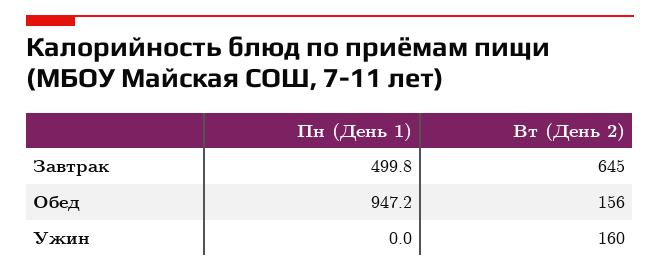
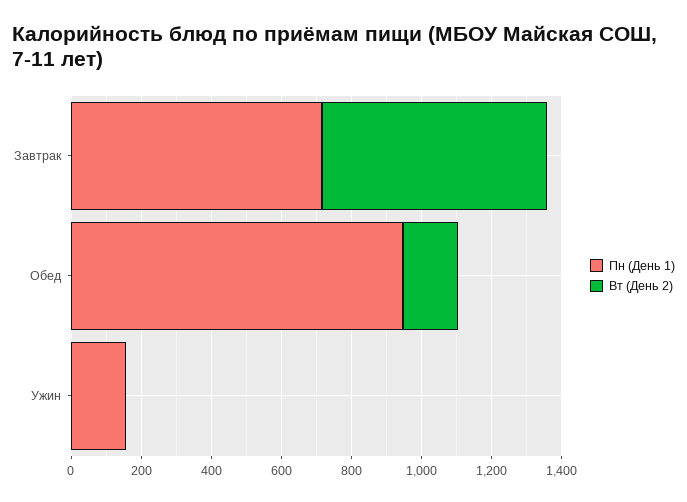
  {
    "Пн (День 1)": {
-     "Завтрак": 499.8,
+     "Завтрак": 700,
      "Обед": 947.2,
-     "Ужин": 0
+     "Ужин": 150
    },
    "Вт (День 2)": {
      "Завтрак": 645,
      "Обед": 156,
-     "Ужин": 160
+     "Ужин": 0
    }
  }

